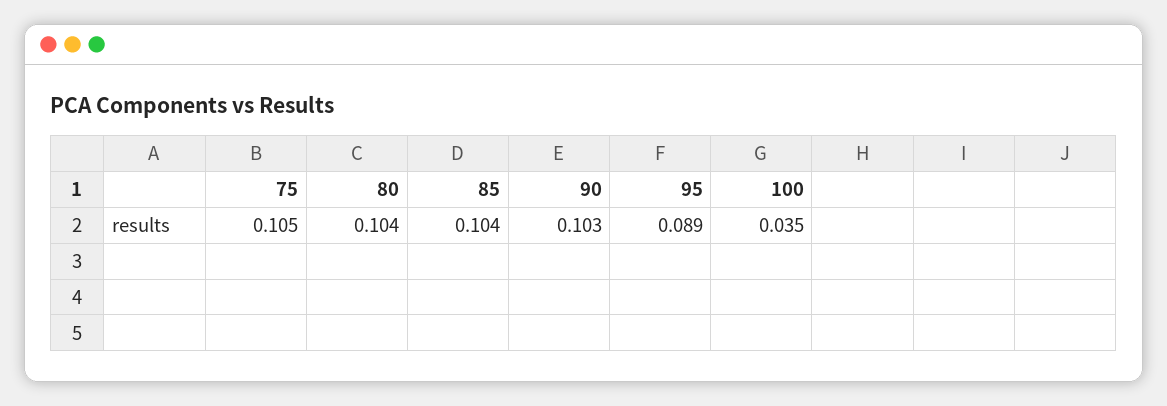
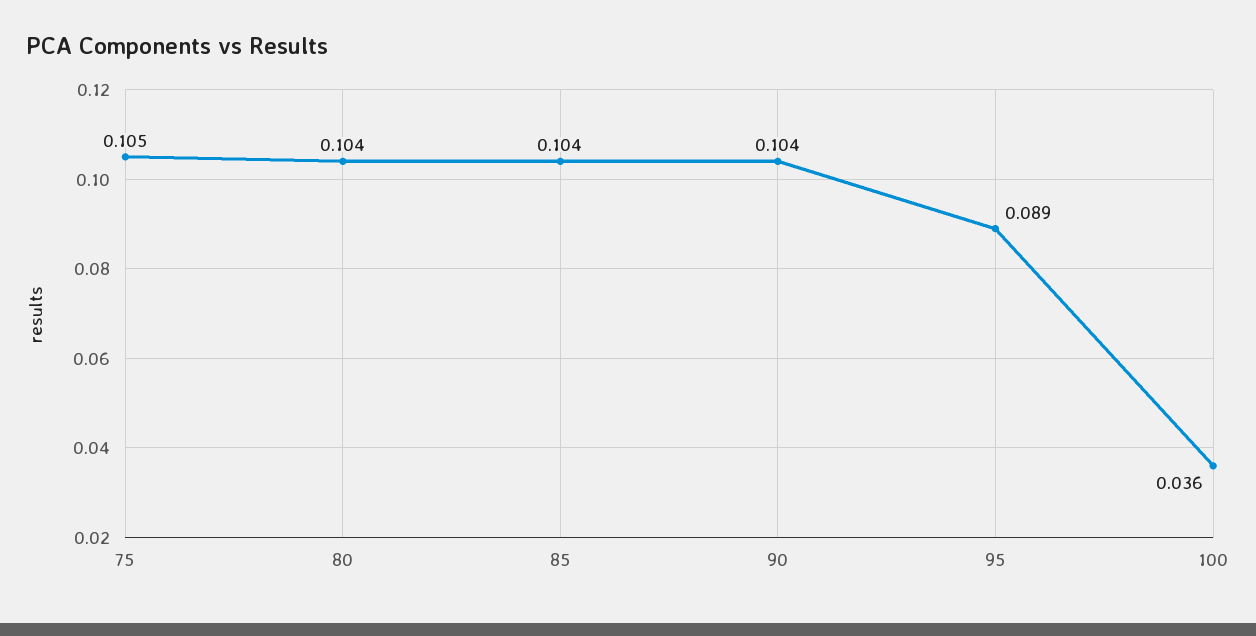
  {
    "75": 0.105,
    "80": 0.104,
    "85": 0.104,
-   "90": 0.103,
+   "90": 0.104,
    "95": 0.089,
-   "100": 0.035
+   "100": 0.036
  }

